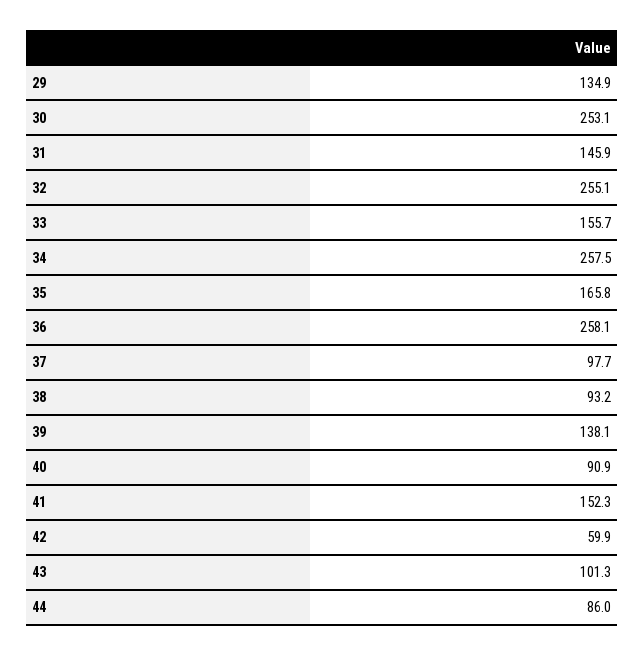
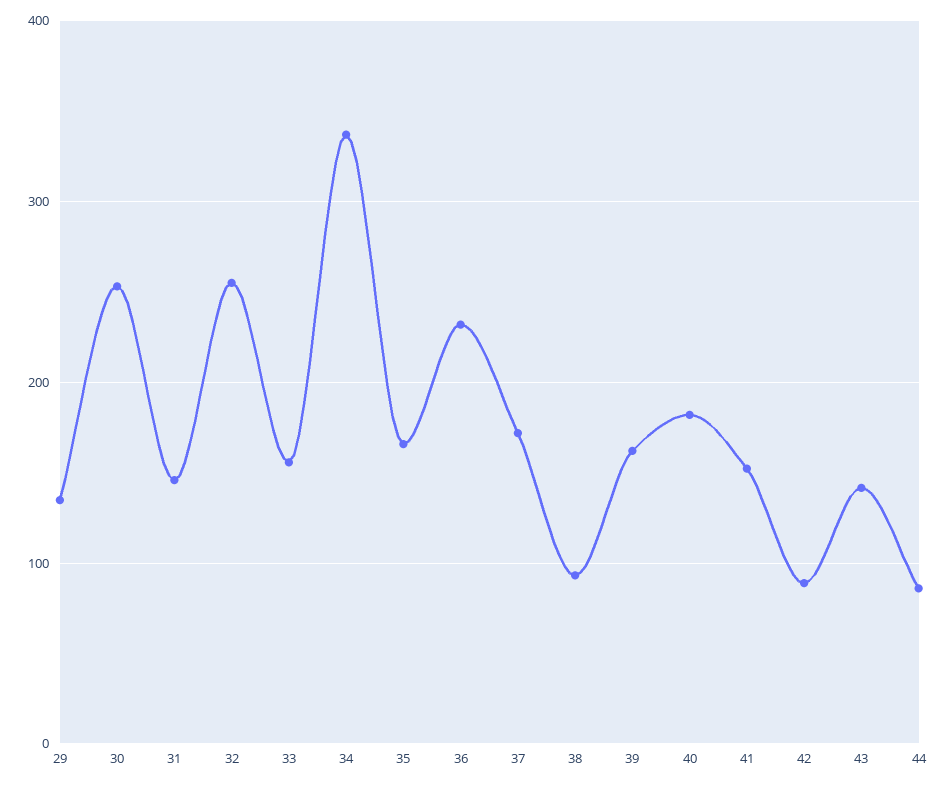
  {
    "29": 134.9,
    "30": 253.1,
    "31": 145.9,
    "32": 255.1,
    "33": 155.7,
-   "34": 257.5,
+   "34": 340,
    "35": 165.8,
-   "36": 258.1,
+   "36": 230,
-   "37": 97.7,
+   "37": 170,
    "38": 93.2,
-   "39": 138.1,
+   "39": 160,
-   "40": 90.9,
+   "40": 180,
    "41": 152.3,
-   "42": 59.9,
+   "42": 90,
-   "43": 101.3,
+   "43": 140,
    "44": 86
  }

